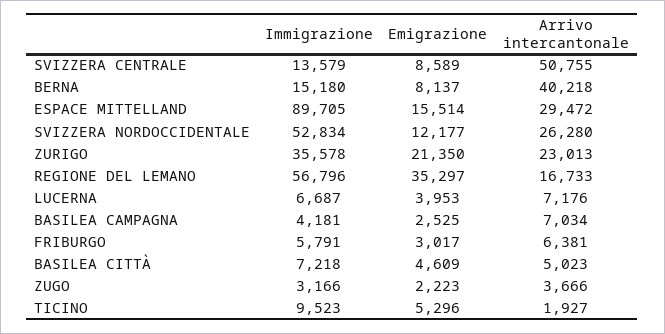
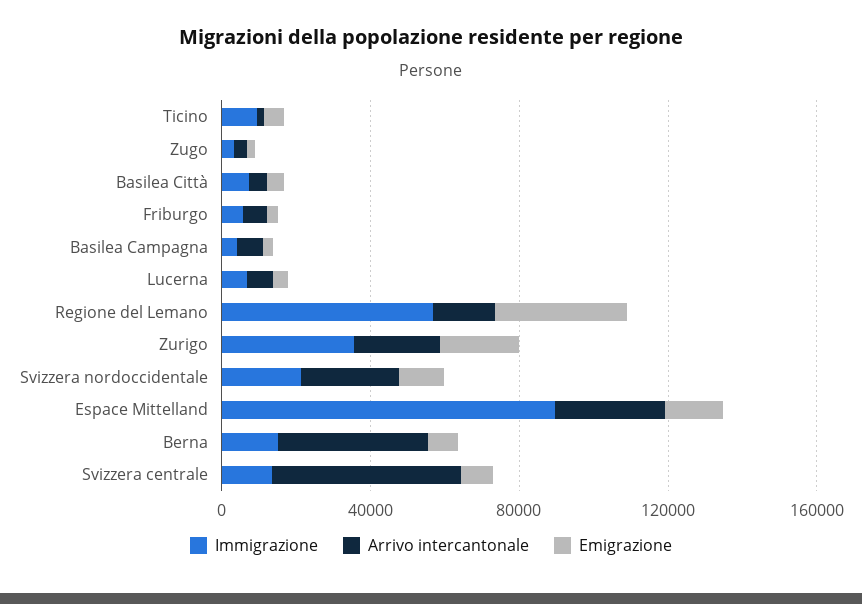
  {
    "Immigrazione": {
      "SVIZZERA CENTRALE": 13579,
      "BERNA": 15180,
      "ESPACE MITTELLAND": 89705,
-     "SVIZZERA NORDOCCIDENTALE": 52834,
+     "SVIZZERA NORDOCCIDENTALE": 20000,
      "ZURIGO": 35578,
      "REGIONE DEL LEMANO": 56796,
      "LUCERNA": 6687,
      "BASILEA CAMPAGNA": 4181,
      "FRIBURGO": 5791,
      "BASILEA CITTÀ": 7218,
      "ZUGO": 3166,
      "TICINO": 9523
    },
    "Emigrazione": {
      "SVIZZERA CENTRALE": 8589,
      "BERNA": 8137,
      "ESPACE MITTELLAND": 15514,
      "SVIZZERA NORDOCCIDENTALE": 12177,
      "ZURIGO": 21350,
      "REGIONE DEL LEMANO": 35297,
      "LUCERNA": 3953,
      "BASILEA CAMPAGNA": 2525,
      "FRIBURGO": 3017,
      "BASILEA CITTÀ": 4609,
      "ZUGO": 2223,
      "TICINO": 5296
    },
    "Arrivo intercantonale": {
      "SVIZZERA CENTRALE": 50755,
      "BERNA": 40218,
      "ESPACE MITTELLAND": 29472,
      "SVIZZERA NORDOCCIDENTALE": 26280,
      "ZURIGO": 23013,
      "REGIONE DEL LEMANO": 16733,
      "LUCERNA": 7176,
      "BASILEA CAMPAGNA": 7034,
      "FRIBURGO": 6381,
      "BASILEA CITTÀ": 5023,
      "ZUGO": 3666,
      "TICINO": 1927
    }
  }

